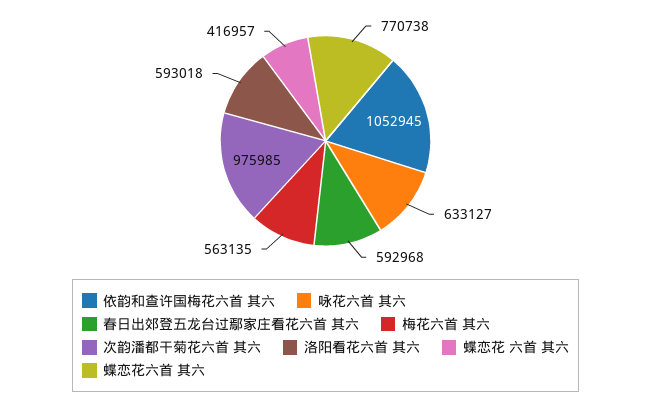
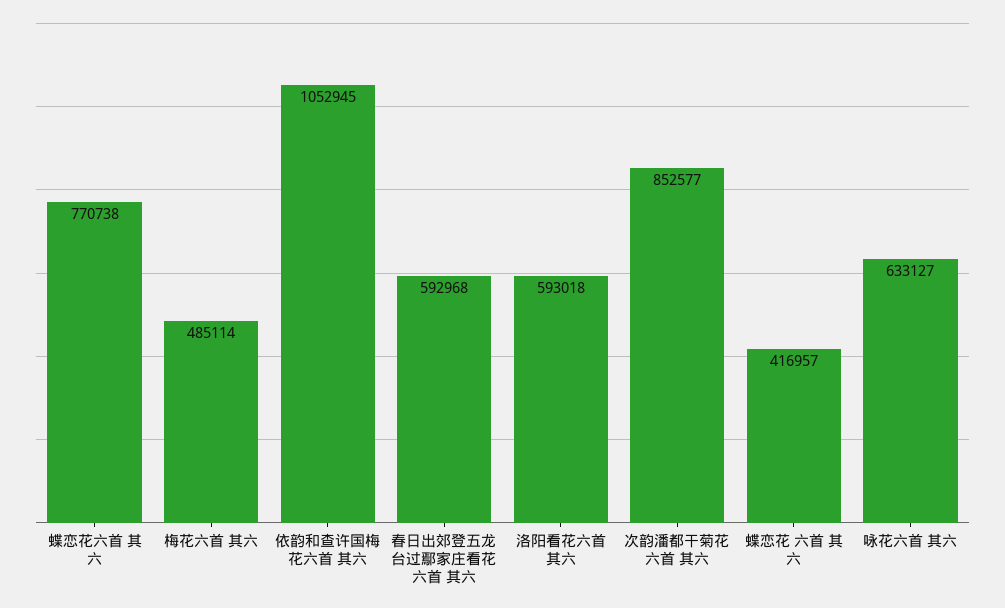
  {
    "依韵和查许国梅花六首 其六": 1052945,
    "咏花六首 其六": 633127,
    "春日出郊登五龙台过鄢家庄看花六首 其六": 592968,
-   "梅花六首 其六": 563135,
+   "梅花六首 其六": 485114,
-   "次韵潘都干菊花六首 其六": 975985,
+   "次韵潘都干菊花六首 其六": 852577,
    "洛阳看花六首 其六": 593018,
    "蝶恋花 六首 其六": 416957,
    "蝶恋花六首 其六": 770738
  }

